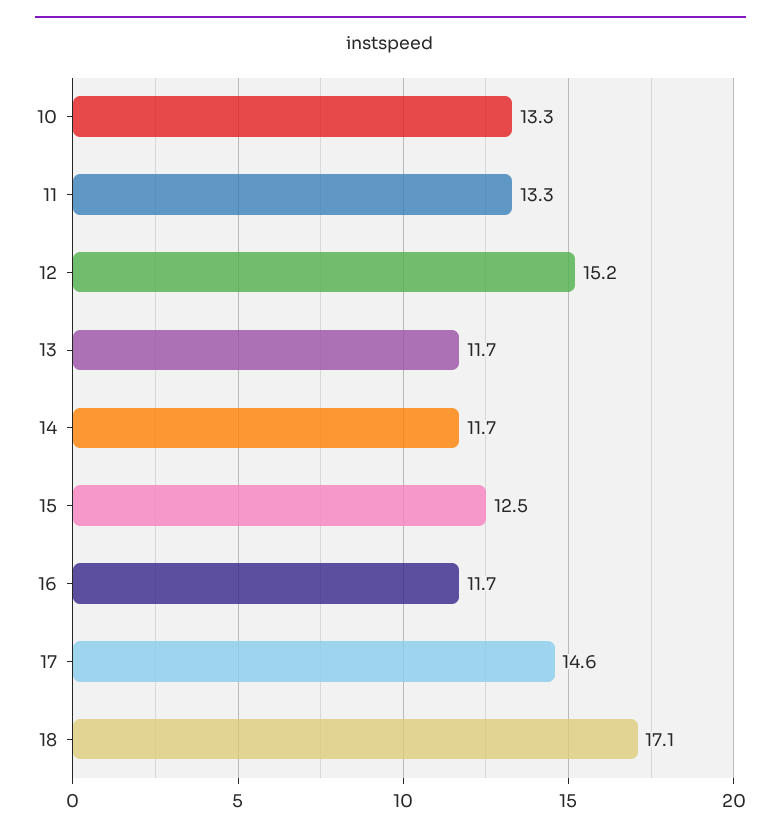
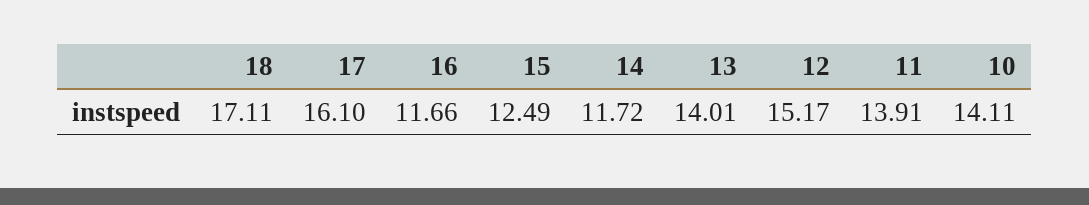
  {
-   "10": 13.3,
+   "10": 14.11,
-   "11": 13.3,
+   "11": 13.91,
    "12": 15.17,
-   "13": 11.7,
+   "13": 14.01,
    "14": 11.72,
    "15": 12.49,
    "16": 11.66,
-   "17": 14.6,
+   "17": 16.1,
    "18": 17.11
  }

